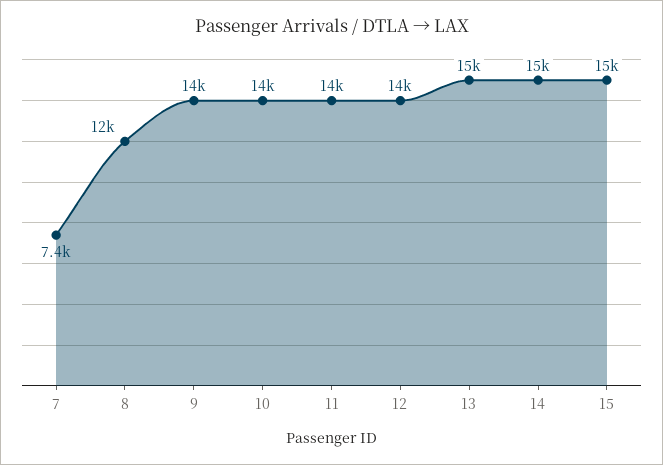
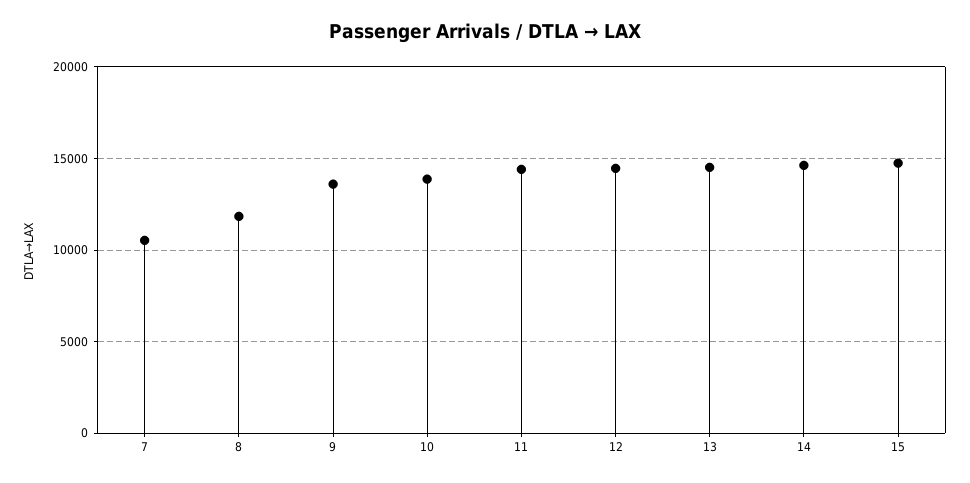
  {
-   "7": 7400,
+   "7": 10500,
    "8": 12000,
    "9": 14000,
    "10": 14000,
    "11": 14000,
    "12": 14000,
    "13": 15000,
    "14": 15000,
    "15": 15000
  }

